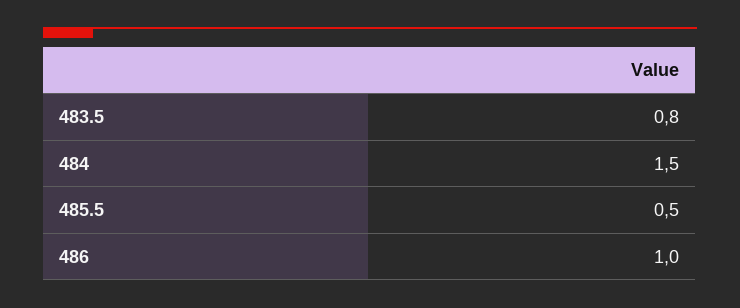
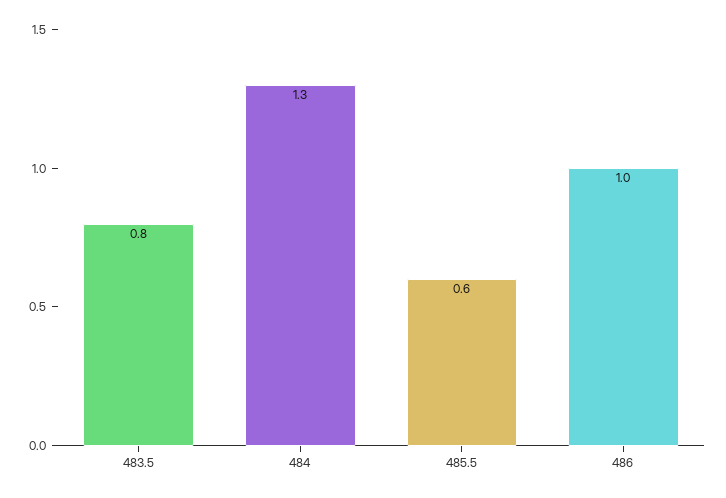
  {
    "483.5": 0.8,
-   "484": 1.5,
+   "484": 1.3,
-   "485.5": 0.5,
+   "485.5": 0.6,
    "486": 1
  }

